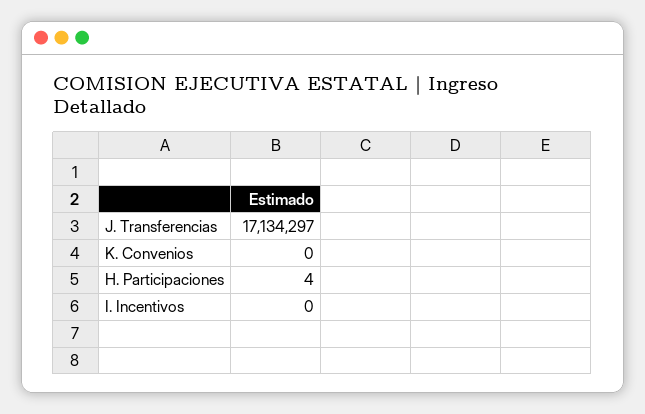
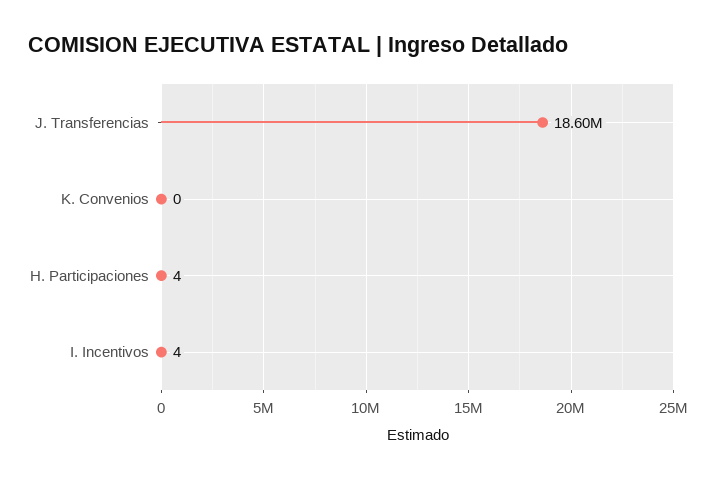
  {
-   "J. Transferencias": 17134297,
+   "J. Transferencias": 18600000,
    "K. Convenios": 0,
    "H. Participaciones": 4,
-   "I. Incentivos": 0
+   "I. Incentivos": 4
  }

